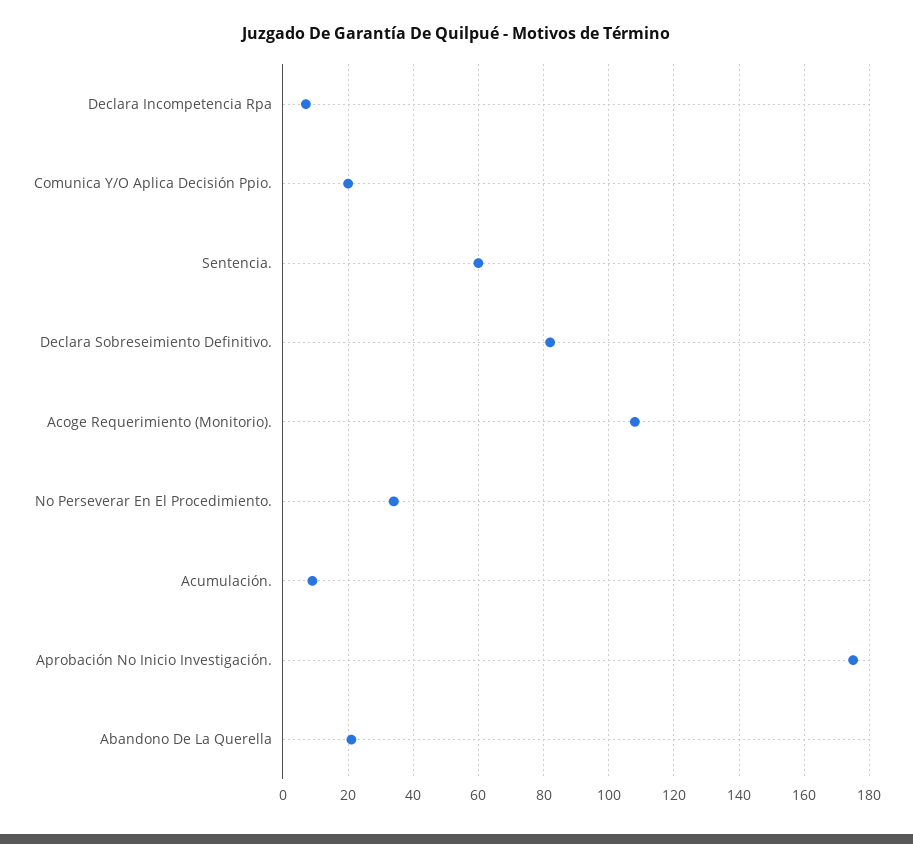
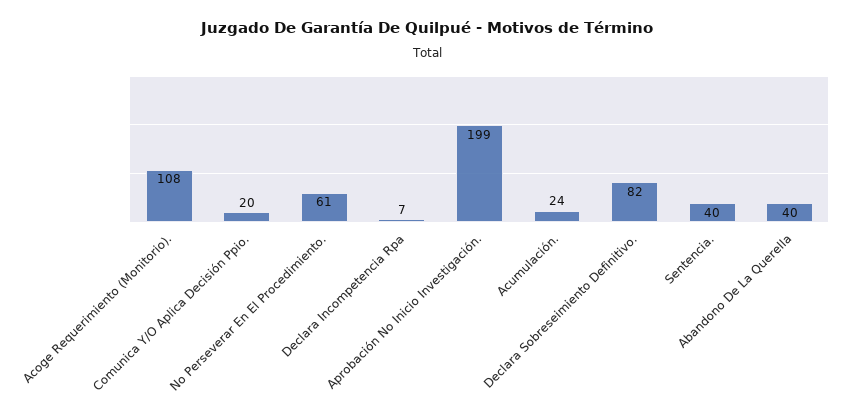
  {
    "Declara Incompetencia Rpa": 7,
    "Comunica Y/O Aplica Decisión Ppio.": 20,
-   "Sentencia.": 60,
+   "Sentencia.": 40,
    "Declara Sobreseimiento Definitivo.": 82,
    "Acoge Requerimiento (Monitorio).": 108,
-   "No Perseverar En El Procedimiento.": 35,
+   "No Perseverar En El Procedimiento.": 61,
-   "Acumulación.": 10,
+   "Acumulación.": 24,
-   "Aprobación No Inicio Investigación.": 175,
+   "Aprobación No Inicio Investigación.": 199,
-   "Abandono De La Querella": 20
+   "Abandono De La Querella": 40
  }

